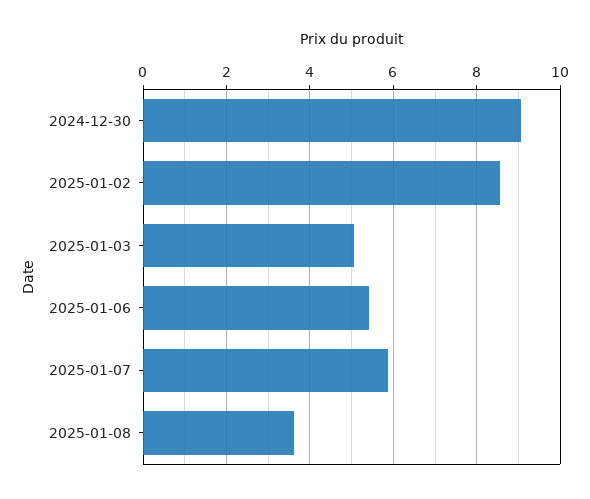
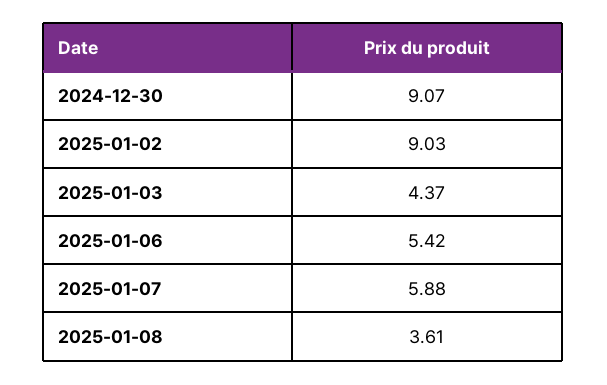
  {
    "2024-12-30": 9.07,
-   "2025-01-02": 8.6,
+   "2025-01-02": 9.03,
-   "2025-01-03": 5,
+   "2025-01-03": 4.37,
    "2025-01-06": 5.42,
    "2025-01-07": 5.88,
    "2025-01-08": 3.61
  }

